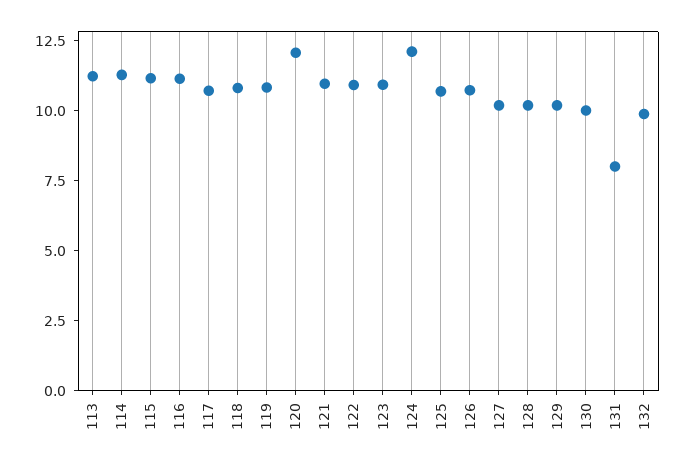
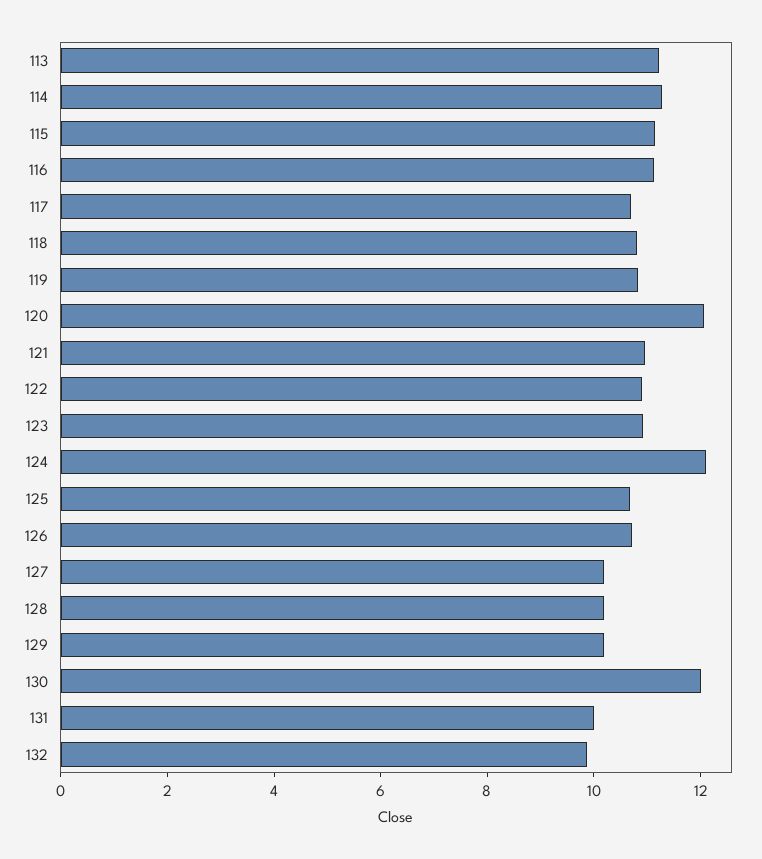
  {
    "113": 11,
    "114": 11.5,
    "115": 11,
    "116": 11,
    "117": 10.5,
    "118": 11,
    "119": 11,
    "120": 12,
    "121": 11,
    "122": 11,
    "123": 11,
    "124": 12,
    "125": 10.5,
    "126": 10.5,
    "127": 10,
    "128": 10,
    "129": 10,
-   "130": 10,
+   "130": 12,
-   "131": 8,
+   "131": 10,
    "132": 10
  }

